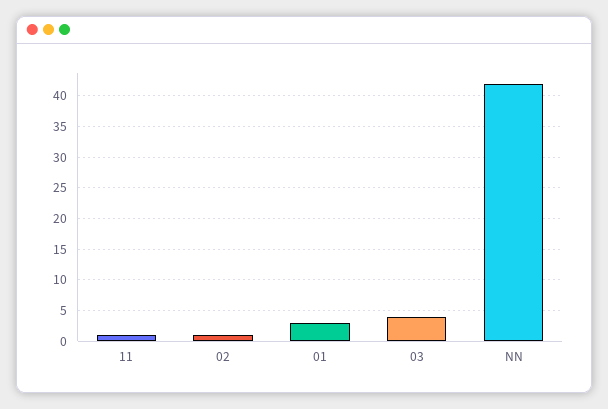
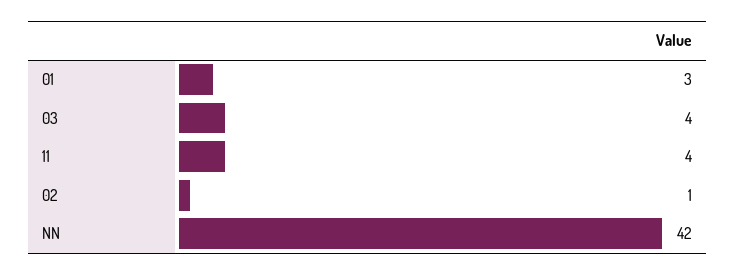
  {
-   "11": 1,
+   "11": 4,
    "02": 1,
    "01": 3,
    "03": 4,
    "NN": 42
  }

